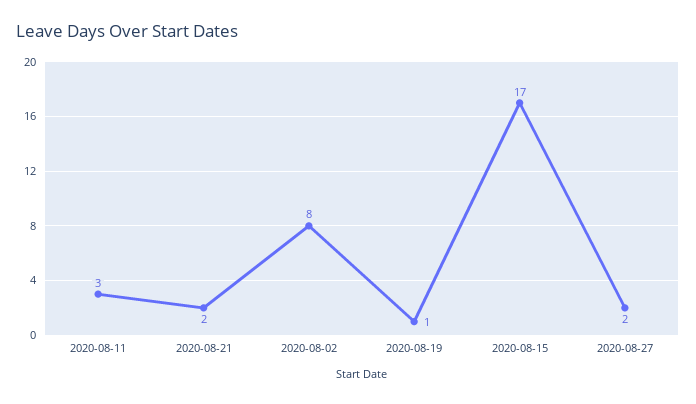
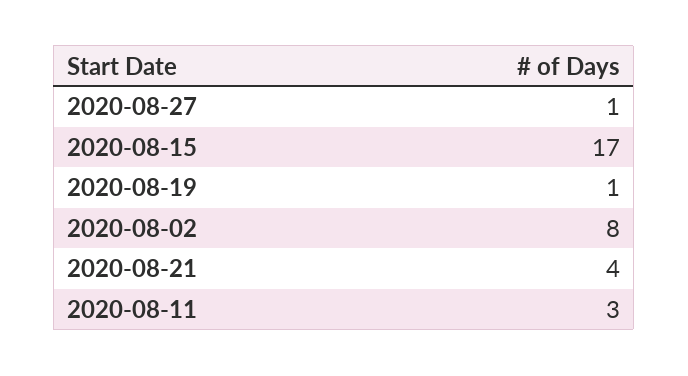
  {
    "2020-08-11": 3,
-   "2020-08-21": 2,
+   "2020-08-21": 4,
    "2020-08-02": 8,
    "2020-08-19": 1,
    "2020-08-15": 17,
-   "2020-08-27": 2
+   "2020-08-27": 1
  }

